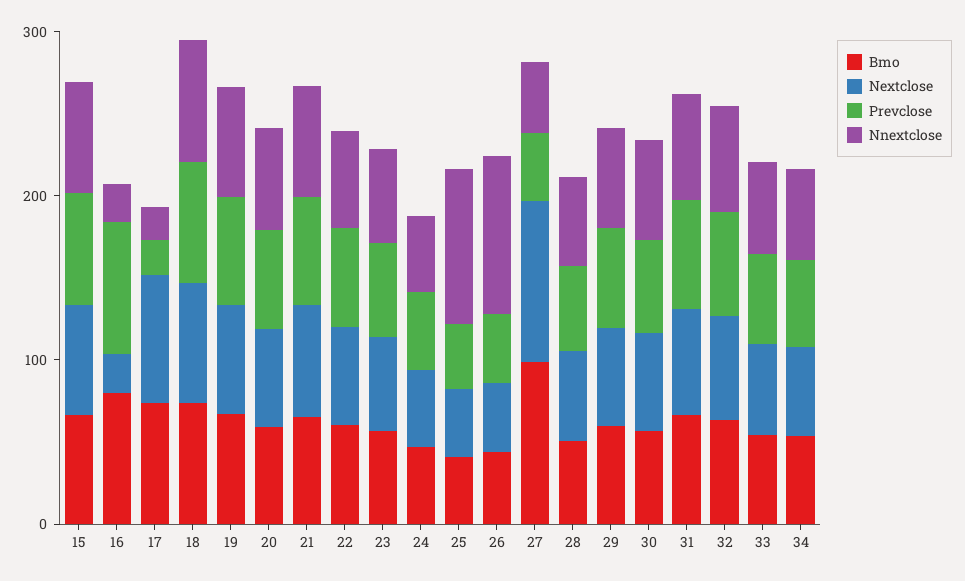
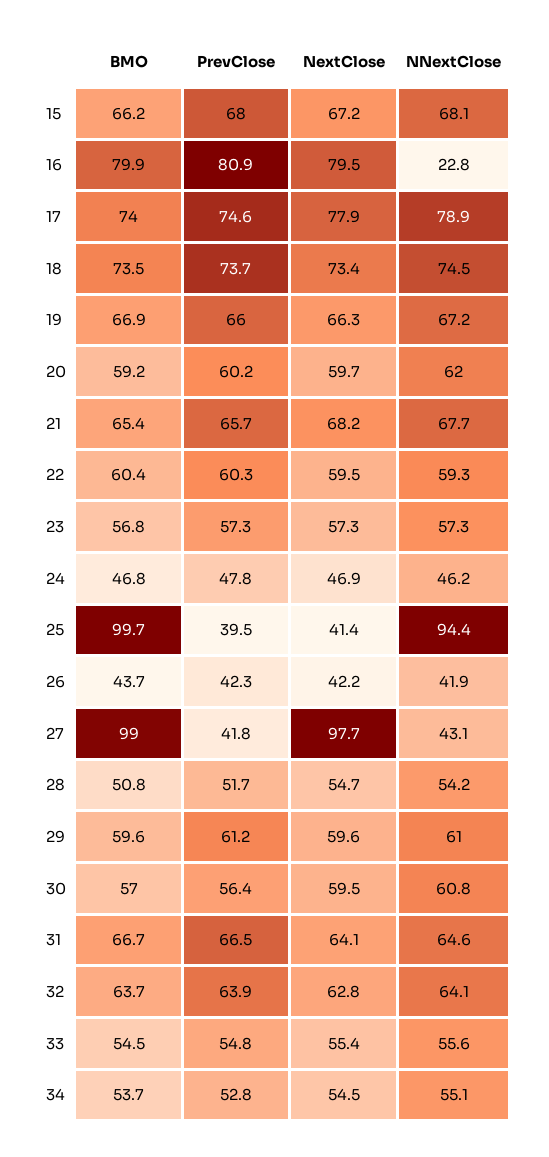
  {
    "Bmo": {
      "15": 66.2,
      "16": 79.9,
      "17": 74,
      "18": 73.5,
      "19": 66.9,
      "20": 59.2,
      "21": 65.4,
      "22": 60.4,
      "23": 56.8,
      "24": 46.8,
-     "25": 40,
+     "25": 99.7,
      "26": 43.7,
      "27": 99,
      "28": 50.8,
      "29": 59.6,
      "30": 57,
      "31": 66.7,
      "32": 63.7,
      "33": 54.5,
      "34": 53.7
    },
    "Nextclose": {
      "15": 67.2,
-     "16": 20,
+     "16": 79.5,
      "17": 77.9,
      "18": 73.4,
      "19": 66.3,
      "20": 59.7,
      "21": 68.2,
      "22": 59.5,
      "23": 57.3,
      "24": 46.9,
      "25": 41.4,
      "26": 42.2,
      "27": 97.7,
      "28": 54.7,
      "29": 59.6,
      "30": 59.5,
      "31": 64.1,
      "32": 62.8,
      "33": 55.4,
      "34": 54.5
    },
    "Prevclose": {
      "15": 68,
      "16": 80.9,
-     "17": 20,
+     "17": 74.6,
      "18": 73.7,
      "19": 66,
      "20": 60.2,
      "21": 65.7,
      "22": 60.3,
      "23": 57.3,
      "24": 47.8,
      "25": 39.5,
      "26": 42.3,
      "27": 41.8,
      "28": 51.7,
      "29": 61.2,
      "30": 56.4,
      "31": 66.5,
      "32": 63.9,
      "33": 54.8,
      "34": 52.8
    },
    "Nnextclose": {
      "15": 68.1,
      "16": 22.8,
-     "17": 20,
+     "17": 78.9,
      "18": 74.5,
      "19": 67.2,
      "20": 62,
      "21": 67.7,
      "22": 59.3,
      "23": 57.3,
      "24": 46.2,
      "25": 94.4,
-     "26": 100,
+     "26": 41.9,
      "27": 43.1,
      "28": 54.2,
      "29": 61,
      "30": 60.8,
      "31": 64.6,
      "32": 64.1,
      "33": 55.6,
      "34": 55.1
    }
  }

